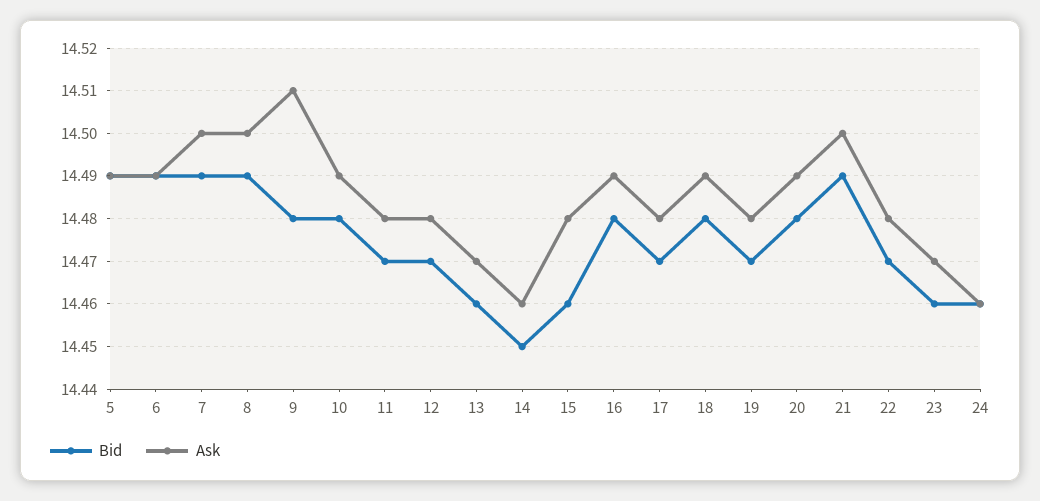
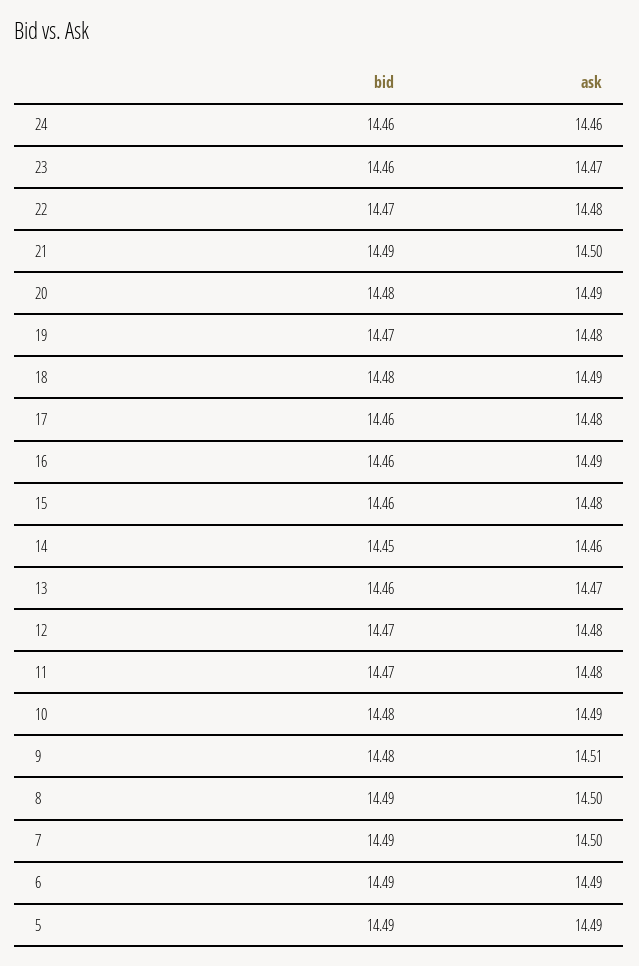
  {
    "Bid": {
      "5": 14.49,
      "6": 14.49,
      "7": 14.49,
      "8": 14.49,
      "9": 14.48,
      "10": 14.48,
      "11": 14.47,
      "12": 14.47,
      "13": 14.46,
      "14": 14.45,
      "15": 14.46,
-     "16": 14.48,
+     "16": 14.46,
-     "17": 14.47,
+     "17": 14.46,
      "18": 14.48,
      "19": 14.47,
      "20": 14.48,
      "21": 14.49,
      "22": 14.47,
      "23": 14.46,
      "24": 14.46
    },
    "Ask": {
      "5": 14.49,
      "6": 14.49,
      "7": 14.5,
      "8": 14.5,
      "9": 14.51,
      "10": 14.49,
      "11": 14.48,
      "12": 14.48,
      "13": 14.47,
      "14": 14.46,
      "15": 14.48,
      "16": 14.49,
      "17": 14.48,
      "18": 14.49,
      "19": 14.48,
      "20": 14.49,
      "21": 14.5,
      "22": 14.48,
      "23": 14.47,
      "24": 14.46
    }
  }

